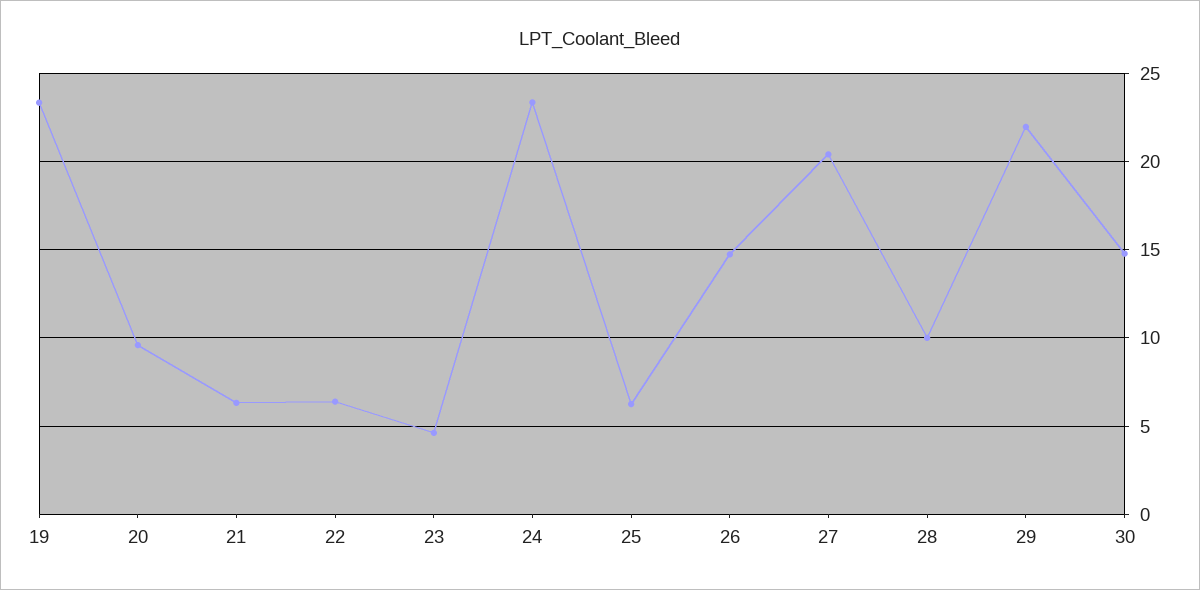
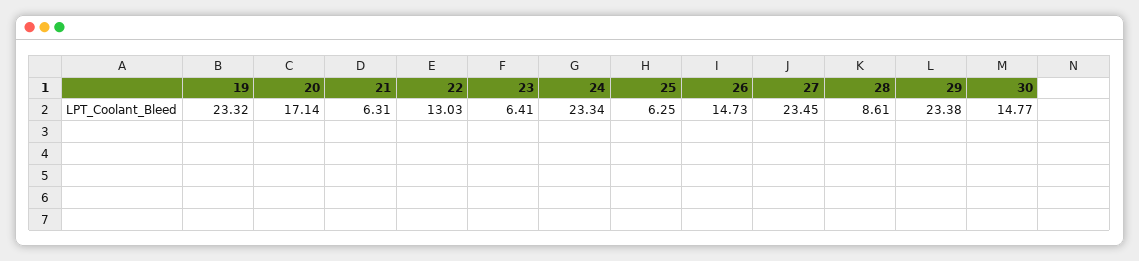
  {
    "19": 23.32,
-   "20": 9.5,
+   "20": 17.14,
    "21": 6.31,
-   "22": 6.5,
+   "22": 13.03,
-   "23": 4.5,
+   "23": 6.41,
    "24": 23.34,
    "25": 6.25,
    "26": 14.73,
-   "27": 20.5,
+   "27": 23.45,
-   "28": 10,
+   "28": 8.61,
-   "29": 22,
+   "29": 23.38,
    "30": 14.77
  }

